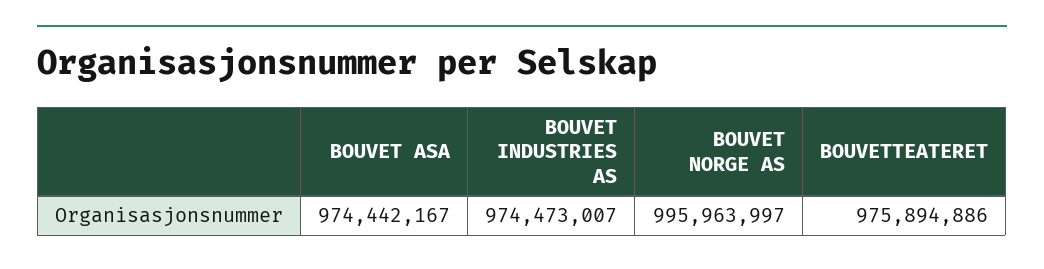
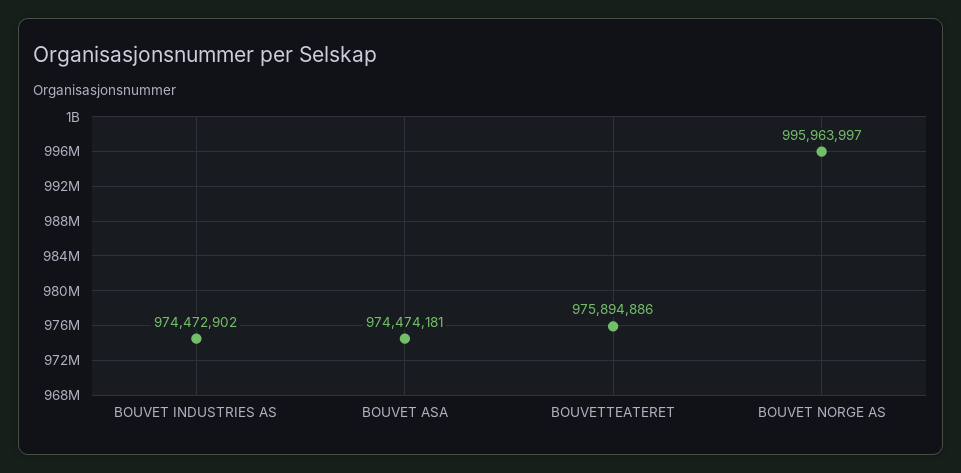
  {
-   "BOUVET ASA": 974442167,
+   "BOUVET ASA": 974474181,
-   "BOUVET INDUSTRIES AS": 974473007,
+   "BOUVET INDUSTRIES AS": 974472902,
    "BOUVET NORGE AS": 995963997,
    "BOUVETTEATERET": 975894886
  }

